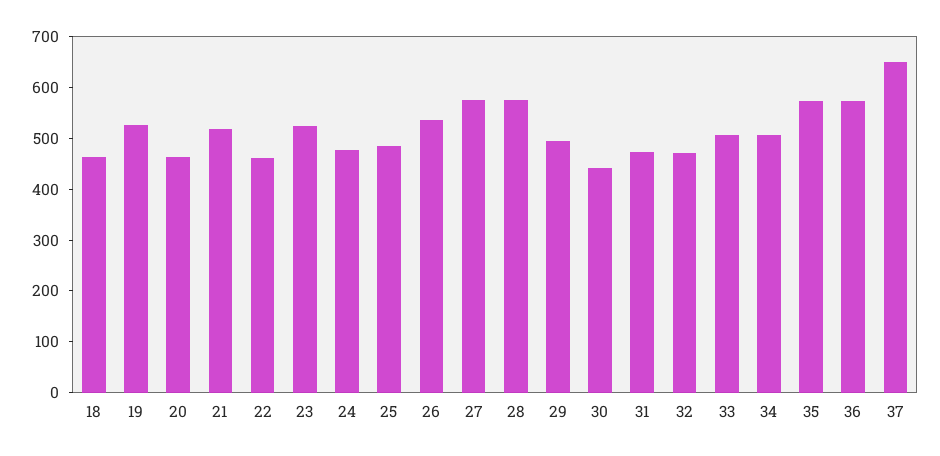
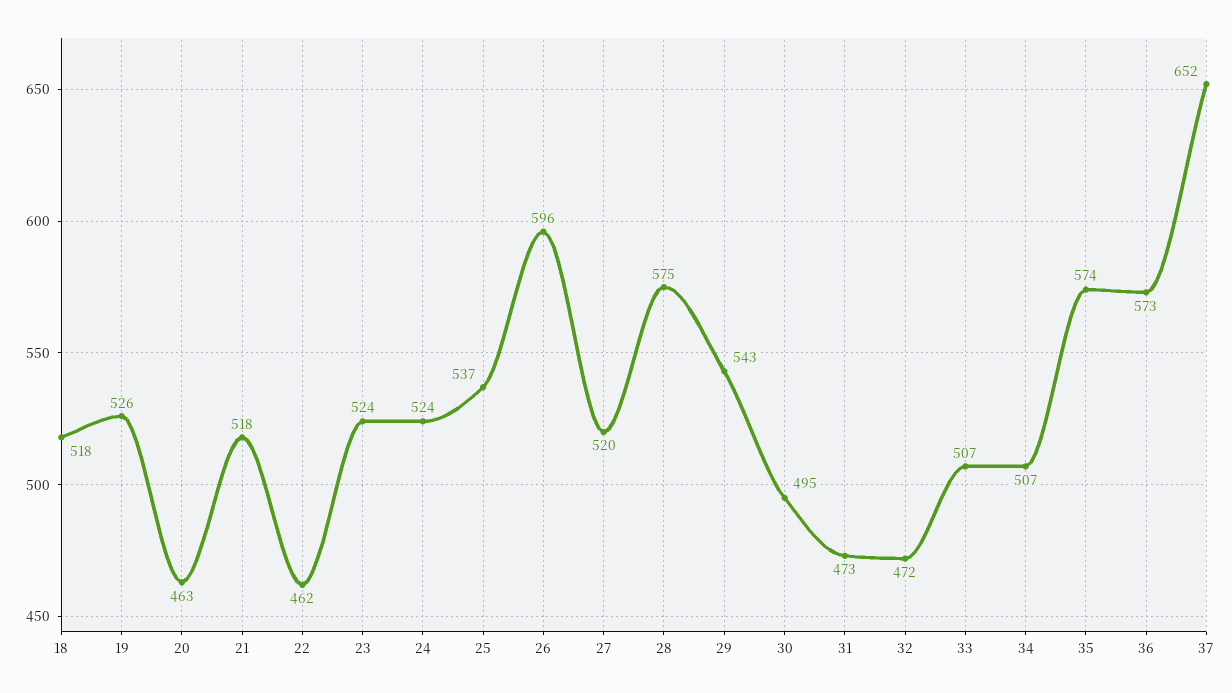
  {
-   "18": 460,
+   "18": 518,
    "19": 526,
    "20": 463,
    "21": 518,
    "22": 462,
    "23": 524,
-   "24": 480,
+   "24": 524,
-   "25": 480,
+   "25": 537,
-   "26": 540,
+   "26": 596,
-   "27": 580,
+   "27": 520,
    "28": 575,
-   "29": 500,
+   "29": 543,
-   "30": 440,
+   "30": 495,
    "31": 473,
    "32": 472,
    "33": 507,
    "34": 507,
    "35": 574,
    "36": 573,
    "37": 652
  }

